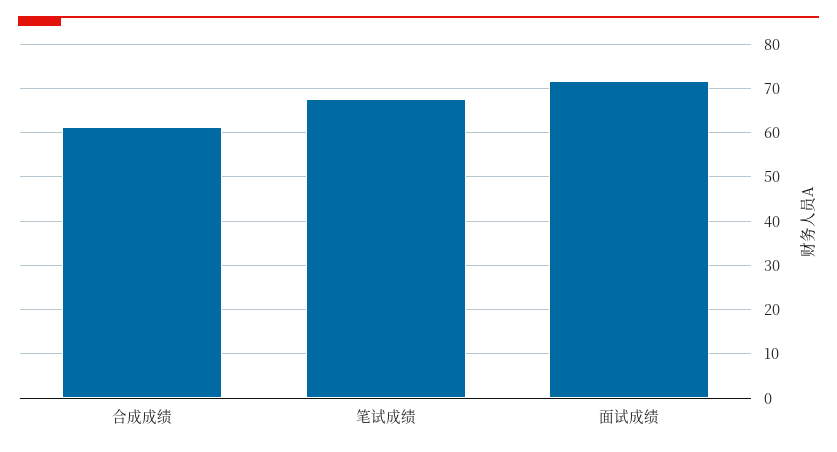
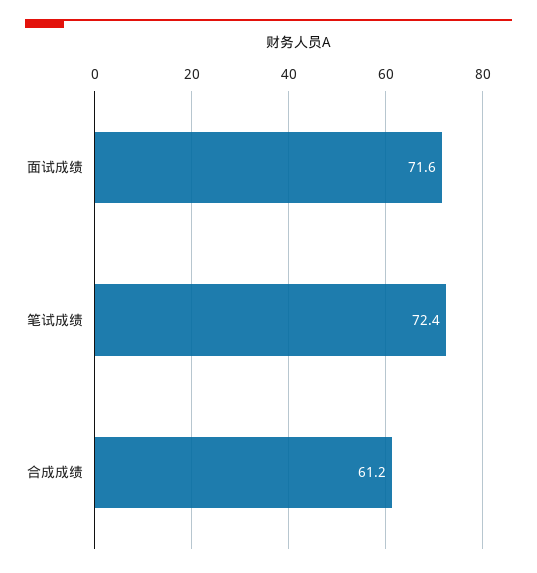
  {
    "合成成绩": 61.2,
-   "笔试成绩": 68,
+   "笔试成绩": 72.4,
    "面试成绩": 71.6
  }

